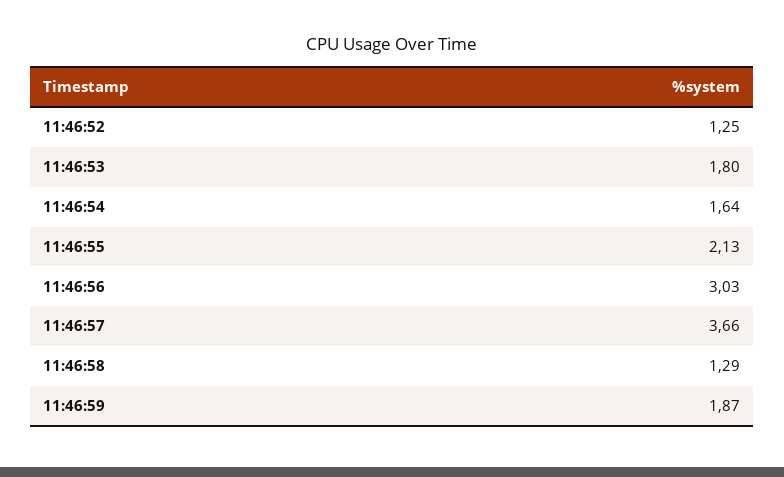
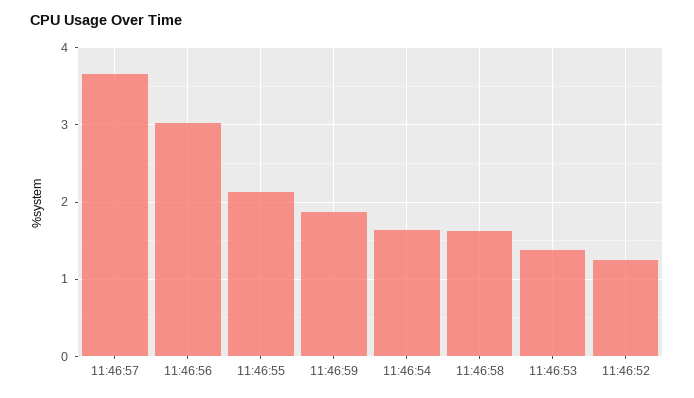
  {
    "11:46:52": 1.25,
-   "11:46:53": 1.8,
+   "11:46:53": 1.4,
    "11:46:54": 1.64,
    "11:46:55": 2.13,
    "11:46:56": 3.03,
    "11:46:57": 3.66,
-   "11:46:58": 1.29,
+   "11:46:58": 1.6,
    "11:46:59": 1.87
  }

